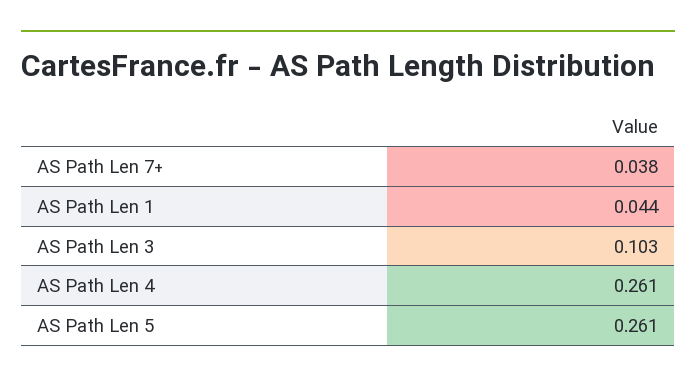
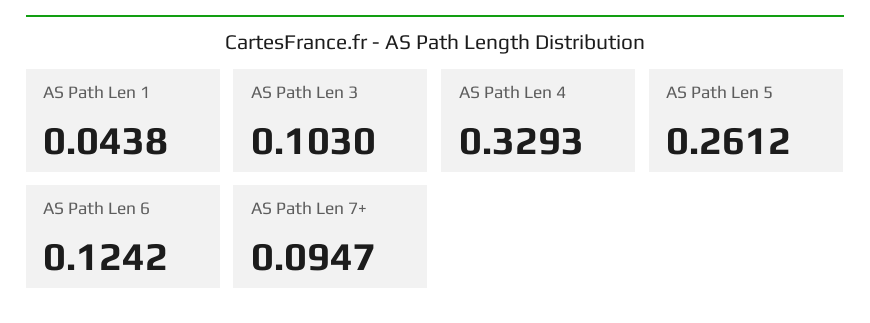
  {
-   "AS Path Len 7+": 0.038,
+   "AS Path Len 7+": 0.0947,
    "AS Path Len 1": 0.0438,
    "AS Path Len 3": 0.103,
-   "AS Path Len 4": 0.261,
+   "AS Path Len 4": 0.3293,
-   "AS Path Len 5": 0.2612
+   "AS Path Len 5": 0.2612,
+   "AS Path Len 6": 0.1242
  }

